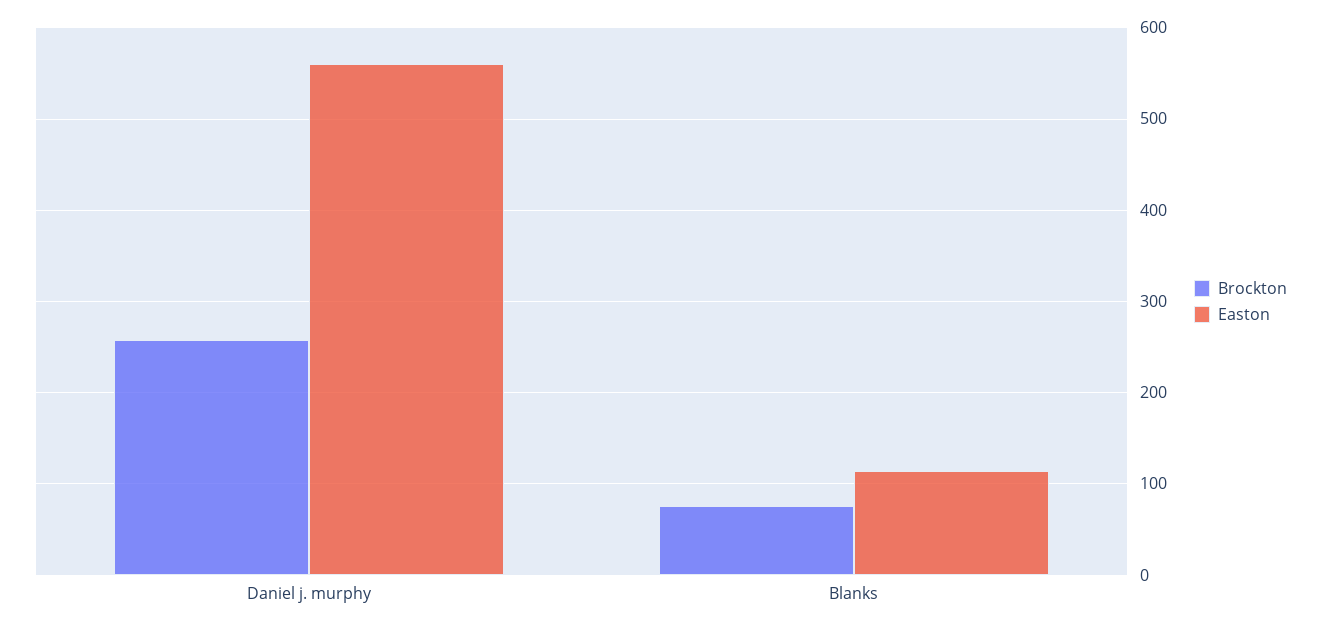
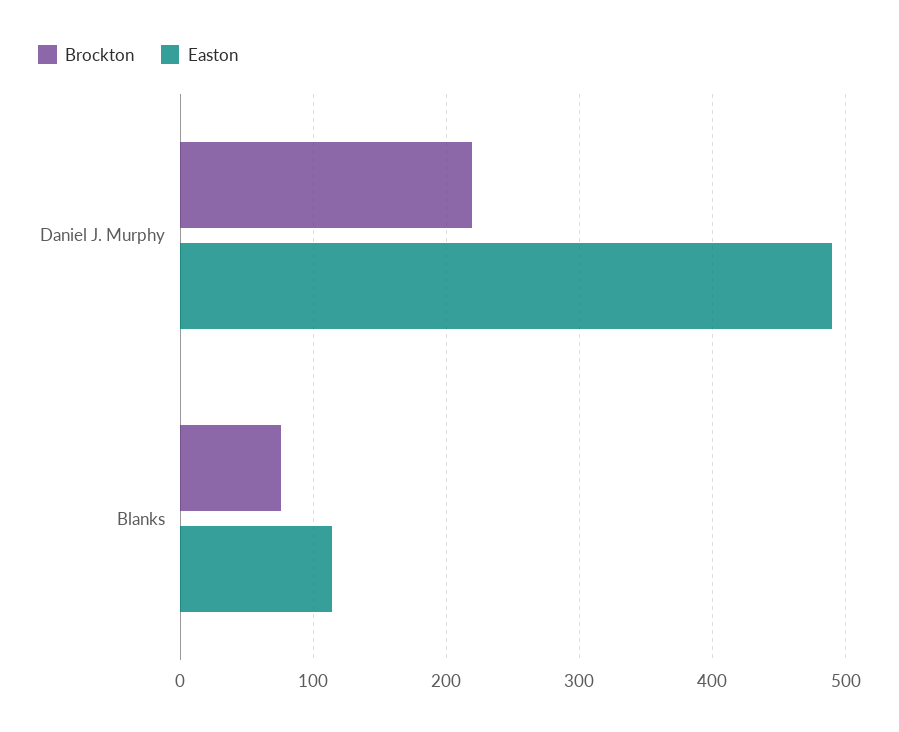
  {
    "Brockton": {
-     "Daniel j. murphy": 260,
+     "Daniel j. murphy": 220,
      "Blanks": 80
    },
    "Easton": {
-     "Daniel j. murphy": 560,
+     "Daniel j. murphy": 490,
      "Blanks": 110
    }
  }

